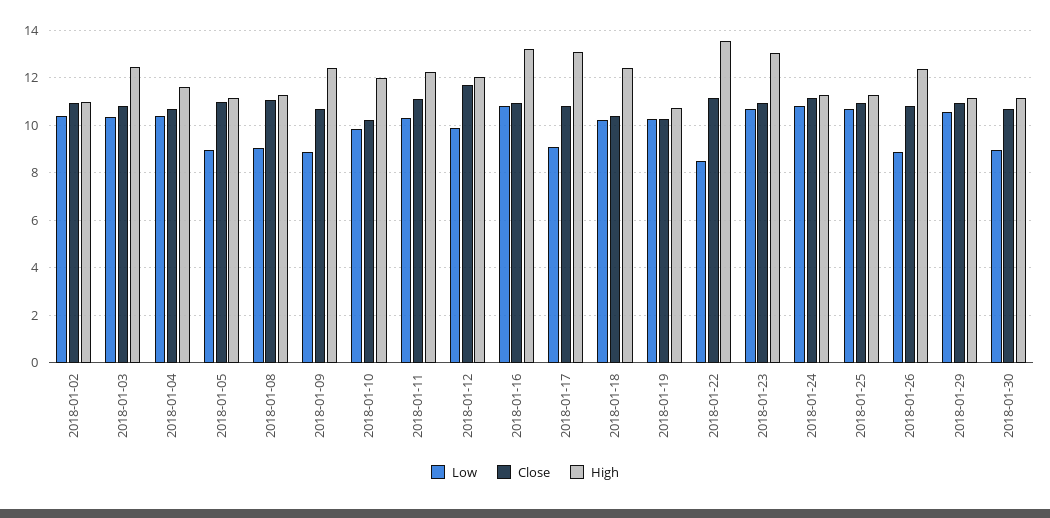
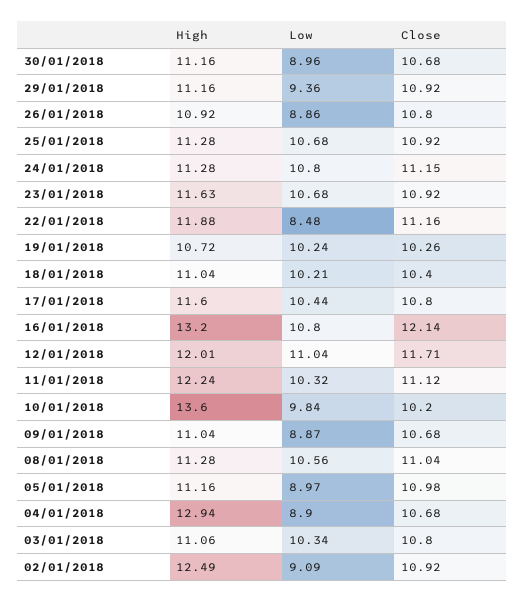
  {
    "Low": {
-     "2018-01-02": 10.5,
+     "2018-01-02": 9.09,
      "2018-01-03": 10.34,
-     "2018-01-04": 10.5,
+     "2018-01-04": 8.9,
      "2018-01-05": 8.97,
-     "2018-01-08": 9,
+     "2018-01-08": 10.56,
      "2018-01-09": 8.87,
      "2018-01-10": 9.84,
      "2018-01-11": 10.32,
-     "2018-01-12": 10,
+     "2018-01-12": 11.04,
      "2018-01-16": 10.8,
-     "2018-01-17": 9,
+     "2018-01-17": 10.44,
      "2018-01-18": 10.21,
      "2018-01-19": 10.24,
      "2018-01-22": 8.48,
      "2018-01-23": 10.68,
      "2018-01-24": 10.8,
      "2018-01-25": 10.68,
      "2018-01-26": 8.86,
-     "2018-01-29": 10.5,
+     "2018-01-29": 9.36,
      "2018-01-30": 8.96
    },
    "Close": {
      "2018-01-02": 10.92,
      "2018-01-03": 10.8,
      "2018-01-04": 10.68,
      "2018-01-05": 10.98,
      "2018-01-08": 11.04,
      "2018-01-09": 10.68,
      "2018-01-10": 10.2,
      "2018-01-11": 11.12,
      "2018-01-12": 11.71,
-     "2018-01-16": 11,
+     "2018-01-16": 12.14,
      "2018-01-17": 10.8,
      "2018-01-18": 10.4,
      "2018-01-19": 10.26,
      "2018-01-22": 11.16,
      "2018-01-23": 10.92,
      "2018-01-24": 11.15,
      "2018-01-25": 10.92,
      "2018-01-26": 10.8,
      "2018-01-29": 10.92,
      "2018-01-30": 10.68
    },
    "High": {
-     "2018-01-02": 11,
+     "2018-01-02": 12.49,
-     "2018-01-03": 12.5,
+     "2018-01-03": 11.06,
-     "2018-01-04": 11.5,
+     "2018-01-04": 12.94,
      "2018-01-05": 11.16,
      "2018-01-08": 11.28,
-     "2018-01-09": 12.5,
+     "2018-01-09": 11.04,
-     "2018-01-10": 12,
+     "2018-01-10": 13.6,
      "2018-01-11": 12.24,
      "2018-01-12": 12.01,
      "2018-01-16": 13.2,
-     "2018-01-17": 13,
+     "2018-01-17": 11.6,
-     "2018-01-18": 12.5,
+     "2018-01-18": 11.04,
      "2018-01-19": 10.72,
-     "2018-01-22": 13.5,
+     "2018-01-22": 11.88,
-     "2018-01-23": 13,
+     "2018-01-23": 11.63,
      "2018-01-24": 11.28,
      "2018-01-25": 11.28,
-     "2018-01-26": 12.5,
+     "2018-01-26": 10.92,
      "2018-01-29": 11.16,
      "2018-01-30": 11.16
    }
  }

